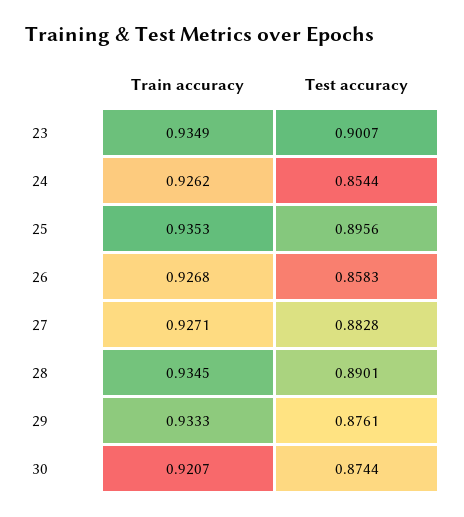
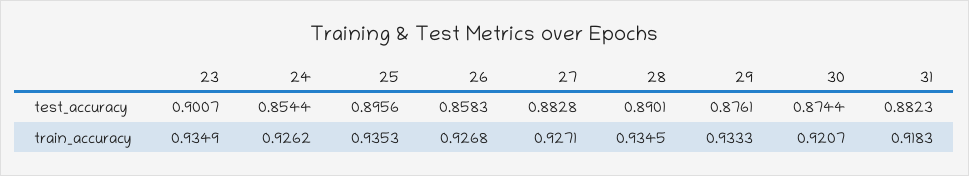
  {
    "Train accuracy": {
      "23": 0.9349,
      "24": 0.9262,
      "25": 0.9353,
      "26": 0.9268,
      "27": 0.9271,
      "28": 0.9345,
      "29": 0.9333,
-     "30": 0.9207
+     "30": 0.9207,
+     "31": 0.9183
    },
    "Test accuracy": {
      "23": 0.9007,
      "24": 0.8544,
      "25": 0.8956,
      "26": 0.8583,
      "27": 0.8828,
      "28": 0.8901,
      "29": 0.8761,
-     "30": 0.8744
+     "30": 0.8744,
+     "31": 0.8823
    }
  }

